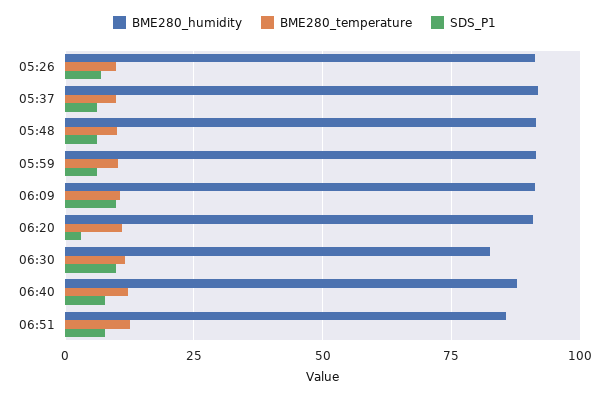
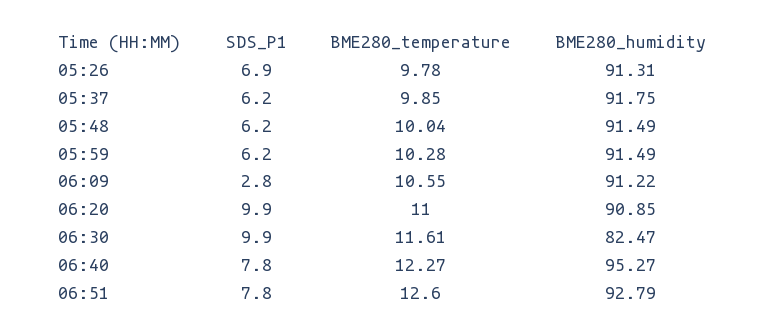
  {
    "BME280_humidity": {
      "05:26": 91.31,
      "05:37": 91.75,
      "05:48": 91.49,
      "05:59": 91.49,
      "06:09": 91.22,
      "06:20": 90.85,
      "06:30": 82.47,
-     "06:40": 87.5,
+     "06:40": 95.27,
-     "06:51": 85
+     "06:51": 92.79
    },
    "BME280_temperature": {
      "05:26": 9.78,
      "05:37": 9.85,
      "05:48": 10.04,
      "05:59": 10.28,
      "06:09": 10.55,
      "06:20": 11,
      "06:30": 11.61,
      "06:40": 12.27,
      "06:51": 12.6
    },
    "SDS_P1": {
      "05:26": 6.9,
      "05:37": 6.2,
      "05:48": 6.2,
      "05:59": 6.2,
-     "06:09": 10,
+     "06:09": 2.8,
-     "06:20": 2.5,
+     "06:20": 9.9,
      "06:30": 9.9,
      "06:40": 7.8,
      "06:51": 7.8
    }
  }

